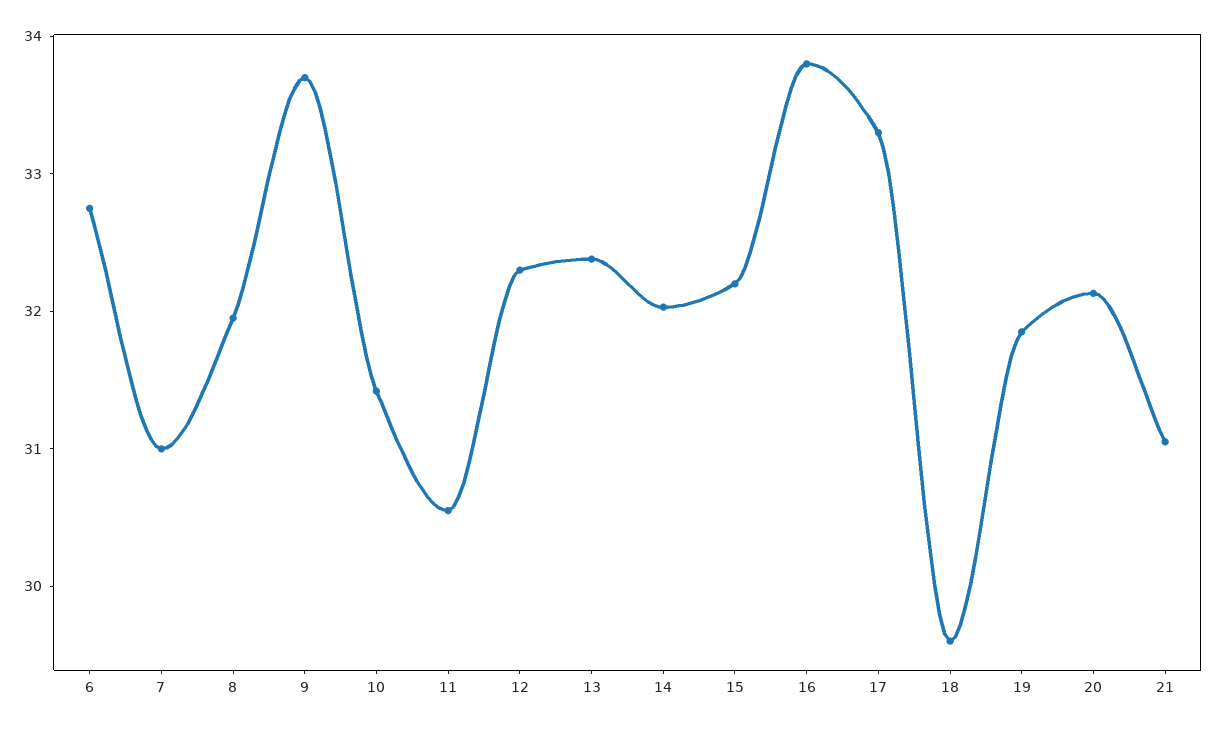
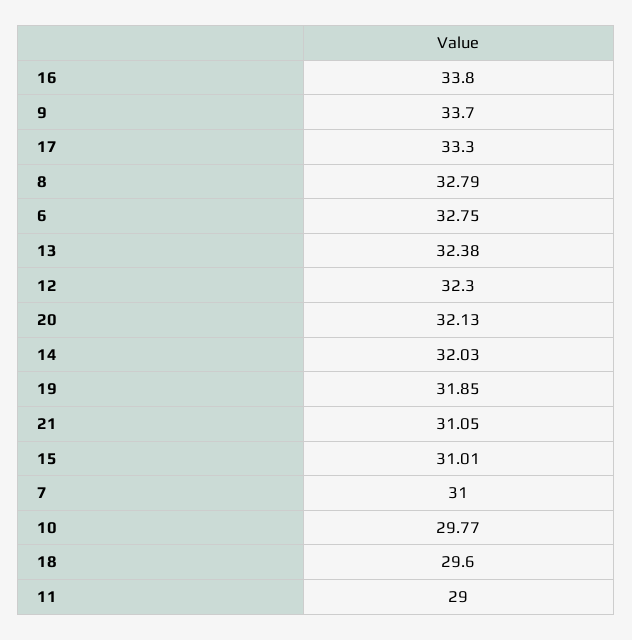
  {
    "6": 32.75,
    "7": 31,
-   "8": 32,
+   "8": 32.79,
    "9": 33.7,
-   "10": 31.4,
+   "10": 29.77,
-   "11": 30.6,
+   "11": 29,
    "12": 32.3,
    "13": 32.38,
    "14": 32.03,
-   "15": 32.2,
+   "15": 31.01,
    "16": 33.8,
    "17": 33.3,
    "18": 29.6,
    "19": 31.85,
    "20": 32.13,
    "21": 31.05
  }

